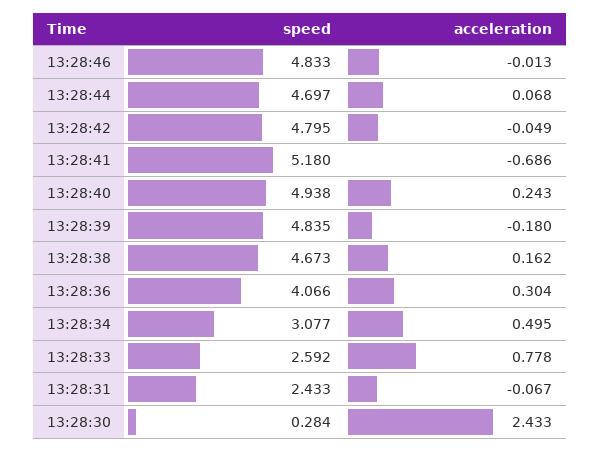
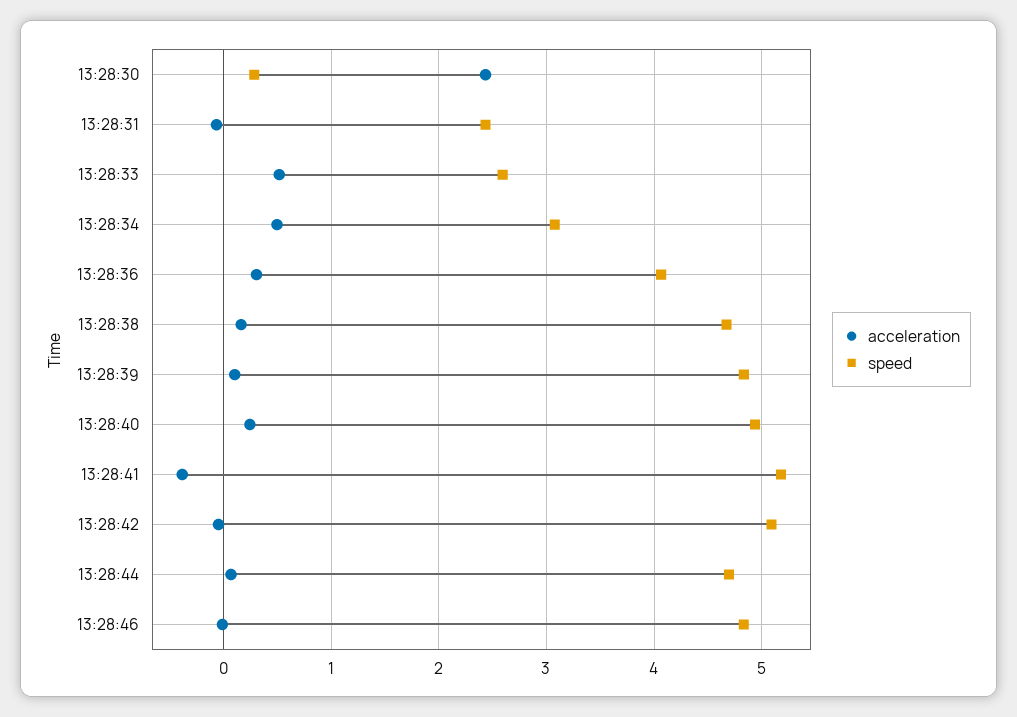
  {
    "speed": {
      "13:28:46": 4.833,
      "13:28:44": 4.697,
-     "13:28:42": 4.795,
+     "13:28:42": 5.1,
      "13:28:41": 5.18,
      "13:28:40": 4.938,
      "13:28:39": 4.835,
      "13:28:38": 4.673,
      "13:28:36": 4.066,
      "13:28:34": 3.077,
      "13:28:33": 2.592,
      "13:28:31": 2.433,
      "13:28:30": 0.284
    },
    "acceleration": {
      "13:28:46": -0.013,
      "13:28:44": 0.068,
      "13:28:42": -0.049,
-     "13:28:41": -0.686,
+     "13:28:41": -0.4,
      "13:28:40": 0.243,
-     "13:28:39": -0.18,
+     "13:28:39": 0.1,
      "13:28:38": 0.162,
      "13:28:36": 0.304,
      "13:28:34": 0.495,
-     "13:28:33": 0.778,
+     "13:28:33": 0.5,
      "13:28:31": -0.067,
      "13:28:30": 2.433
    }
  }

